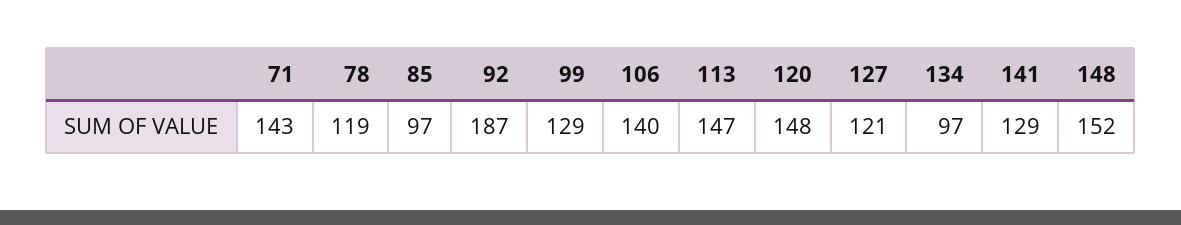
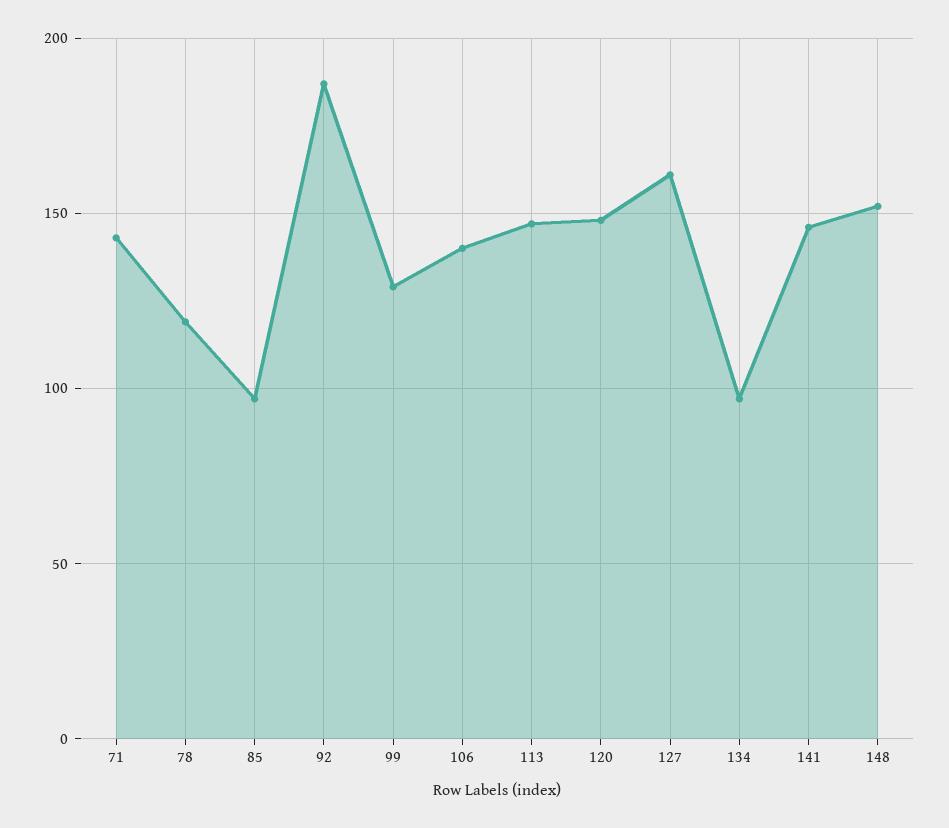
  {
    "71": 143,
    "78": 119,
    "85": 97,
    "92": 187,
    "99": 129,
    "106": 140,
    "113": 147,
    "120": 148,
-   "127": 121,
+   "127": 160,
    "134": 97,
-   "141": 129,
+   "141": 145,
    "148": 152
  }

